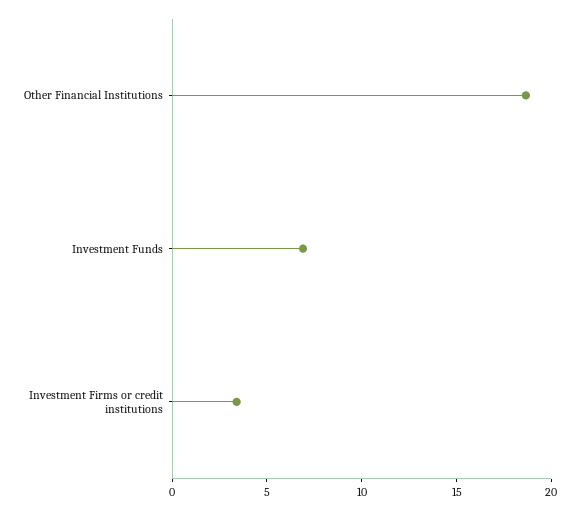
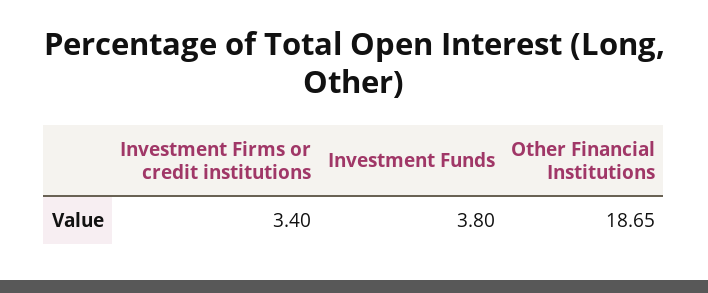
  {
    "Other Financial Institutions": 18.65,
-   "Investment Funds": 7,
+   "Investment Funds": 3.8,
    "Investment Firms or credit institutions": 3.4
  }

